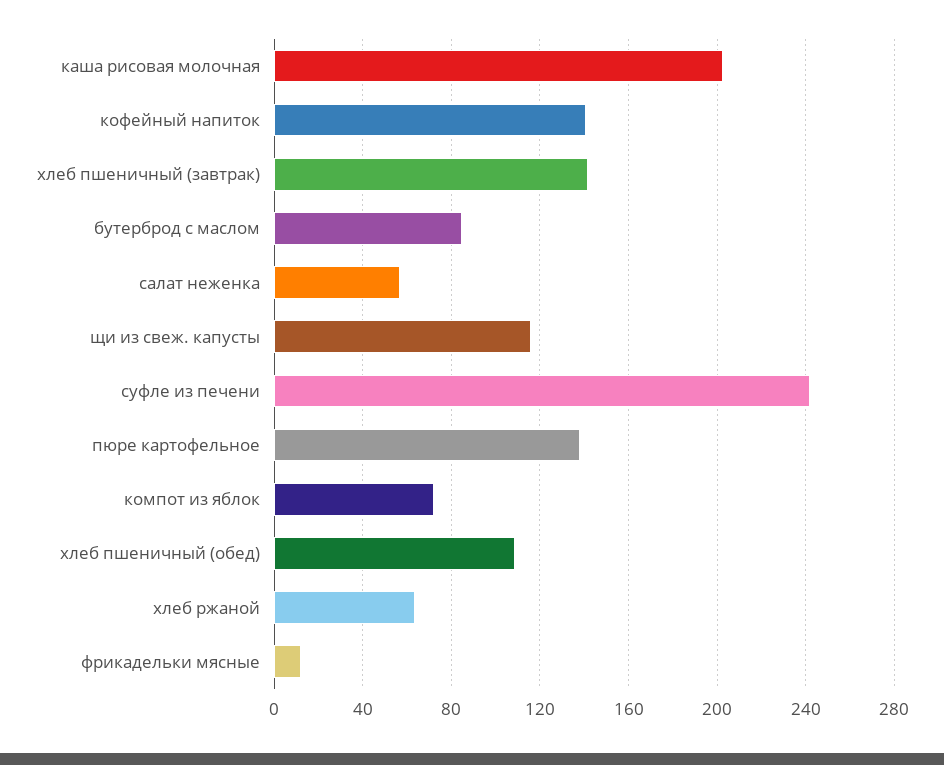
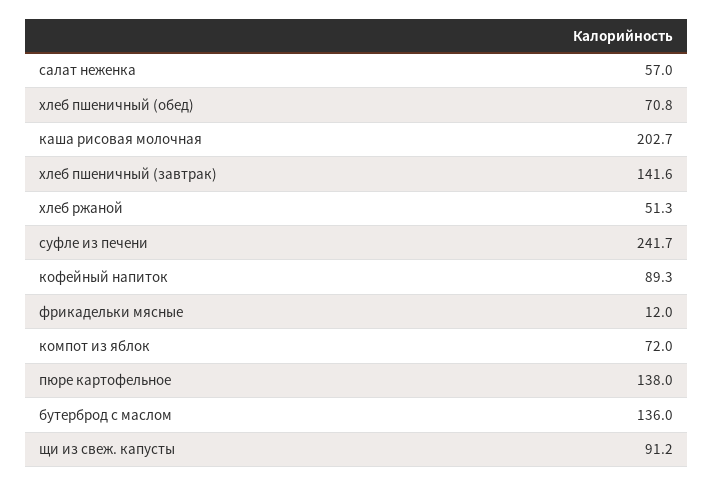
  {
    "каша рисовая молочная": 202.7,
-   "кофейный напиток": 140,
+   "кофейный напиток": 89.3,
    "хлеб пшеничный (завтрак)": 141.6,
-   "бутерброд с маслом": 85,
+   "бутерброд с маслом": 136,
    "салат неженка": 57,
-   "щи из свеж. капусты": 115,
+   "щи из свеж. капусты": 91.2,
    "суфле из печени": 241.7,
    "пюре картофельное": 138,
    "компот из яблок": 72,
-   "хлеб пшеничный (обед)": 110,
+   "хлеб пшеничный (обед)": 70.8,
-   "хлеб ржаной": 65,
+   "хлеб ржаной": 51.3,
    "фрикадельки мясные": 12
  }

